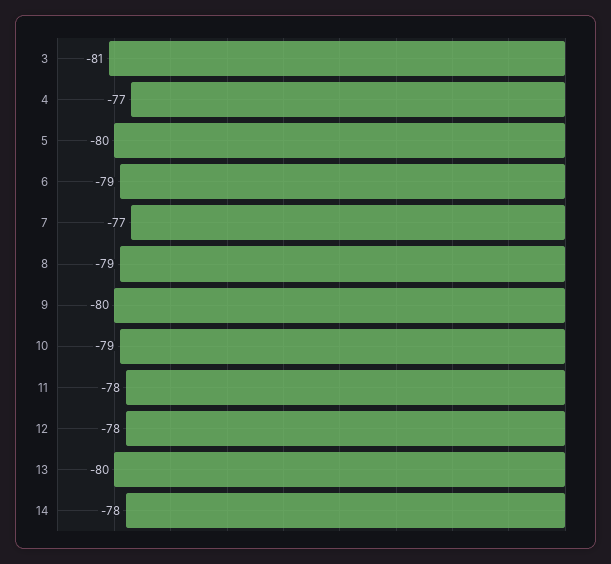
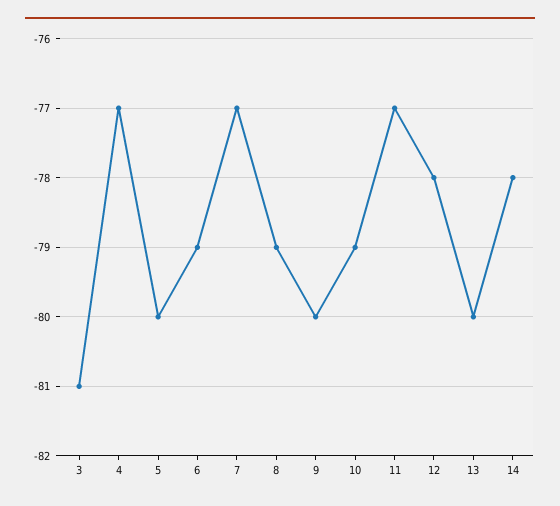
  {
    "3": -81,
    "4": -77,
    "5": -80,
    "6": -79,
    "7": -77,
    "8": -79,
    "9": -80,
    "10": -79,
-   "11": -78,
+   "11": -77,
    "12": -78,
    "13": -80,
    "14": -78
  }

